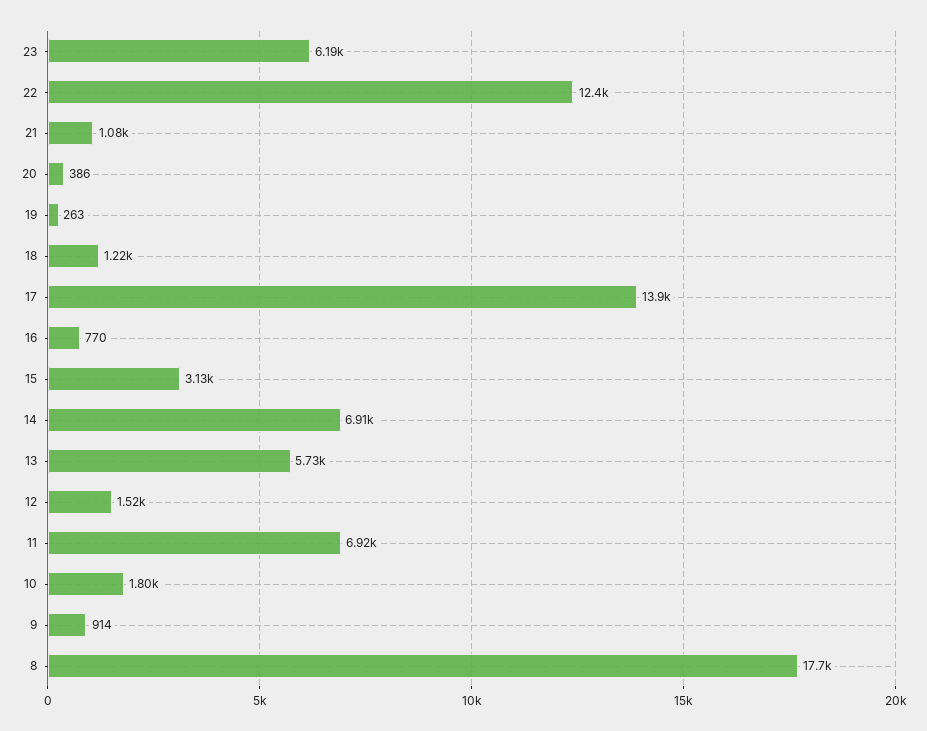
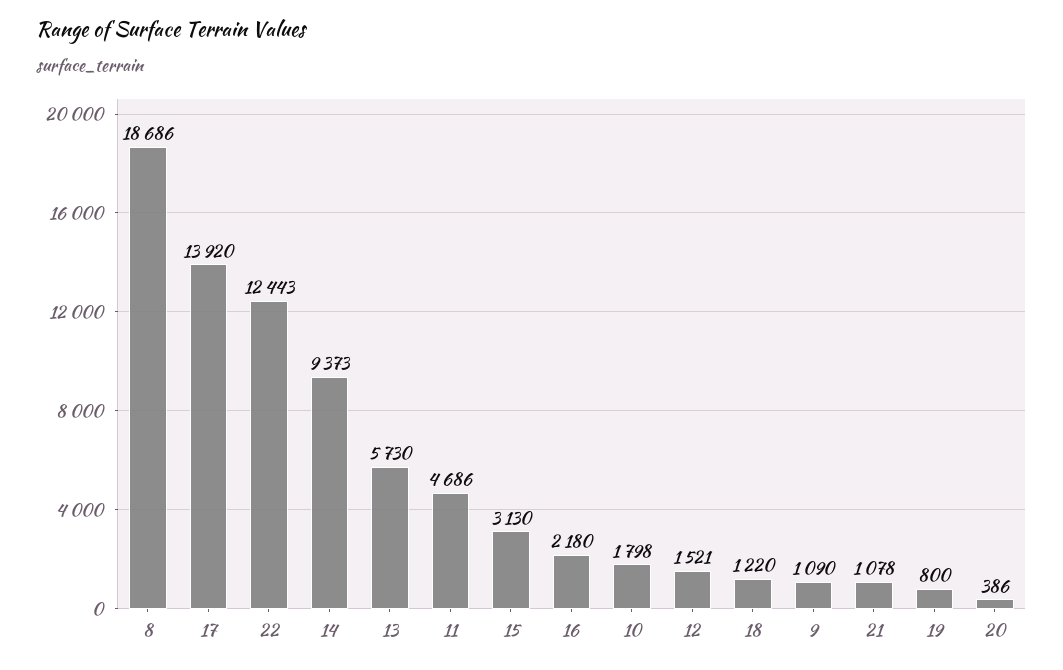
  {
-   "23": 6190,
    "22": 12443,
    "21": 1078,
    "20": 386,
-   "19": 263,
+   "19": 800,
    "18": 1220,
    "17": 13920,
-   "16": 770,
+   "16": 2180,
    "15": 3130,
-   "14": 6910,
+   "14": 9373,
    "13": 5730,
    "12": 1521,
-   "11": 6920,
+   "11": 4686,
    "10": 1798,
-   "9": 914,
+   "9": 1090,
-   "8": 17700
+   "8": 18686
  }

